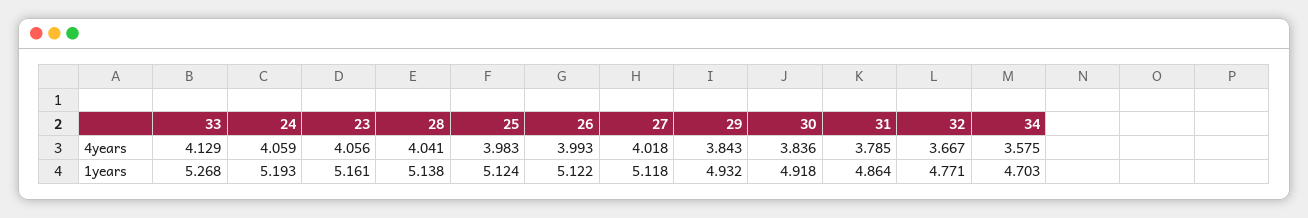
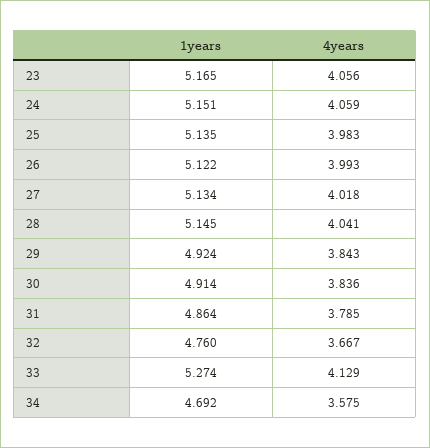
  {
    "33": {
      "4years": 4.129,
-     "1years": 5.268
+     "1years": 5.274
    },
    "24": {
      "4years": 4.059,
-     "1years": 5.193
+     "1years": 5.151
    },
    "23": {
      "4years": 4.056,
-     "1years": 5.161
+     "1years": 5.165
    },
    "28": {
      "4years": 4.041,
-     "1years": 5.138
+     "1years": 5.145
    },
    "25": {
      "4years": 3.983,
-     "1years": 5.124
+     "1years": 5.135
    },
    "26": {
      "4years": 3.993,
      "1years": 5.122
    },
    "27": {
      "4years": 4.018,
-     "1years": 5.118
+     "1years": 5.134
    },
    "29": {
      "4years": 3.843,
-     "1years": 4.932
+     "1years": 4.924
    },
    "30": {
      "4years": 3.836,
-     "1years": 4.918
+     "1years": 4.914
    },
    "31": {
      "4years": 3.785,
      "1years": 4.864
    },
    "32": {
      "4years": 3.667,
-     "1years": 4.771
+     "1years": 4.76
    },
    "34": {
      "4years": 3.575,
-     "1years": 4.703
+     "1years": 4.692
    }
  }

